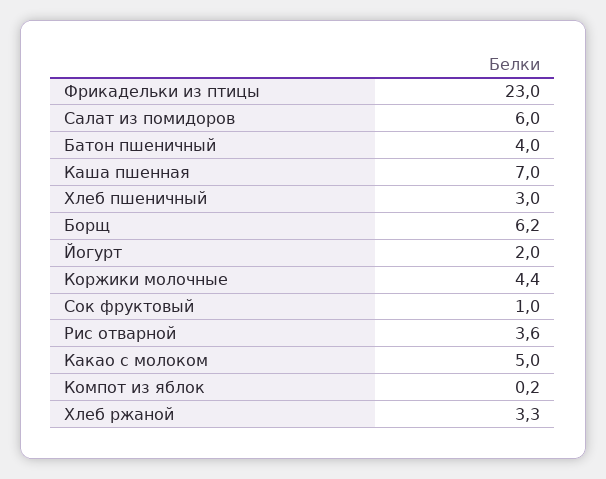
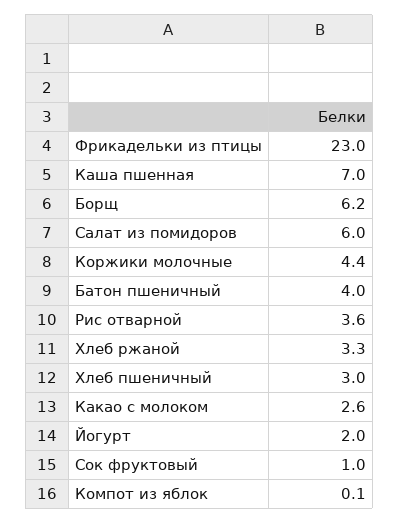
  {
    "Фрикадельки из птицы": 23,
    "Салат из помидоров": 6,
    "Батон пшеничный": 4,
    "Каша пшенная": 7,
    "Хлеб пшеничный": 3,
    "Борщ": 6.2,
    "Йогурт": 2,
    "Коржики молочные": 4.4,
    "Сок фруктовый": 1,
    "Рис отварной": 3.6,
-   "Какао с молоком": 5,
+   "Какао с молоком": 2.6,
-   "Компот из яблок": 0.2,
+   "Компот из яблок": 0.1,
    "Хлеб ржаной": 3.3
  }

